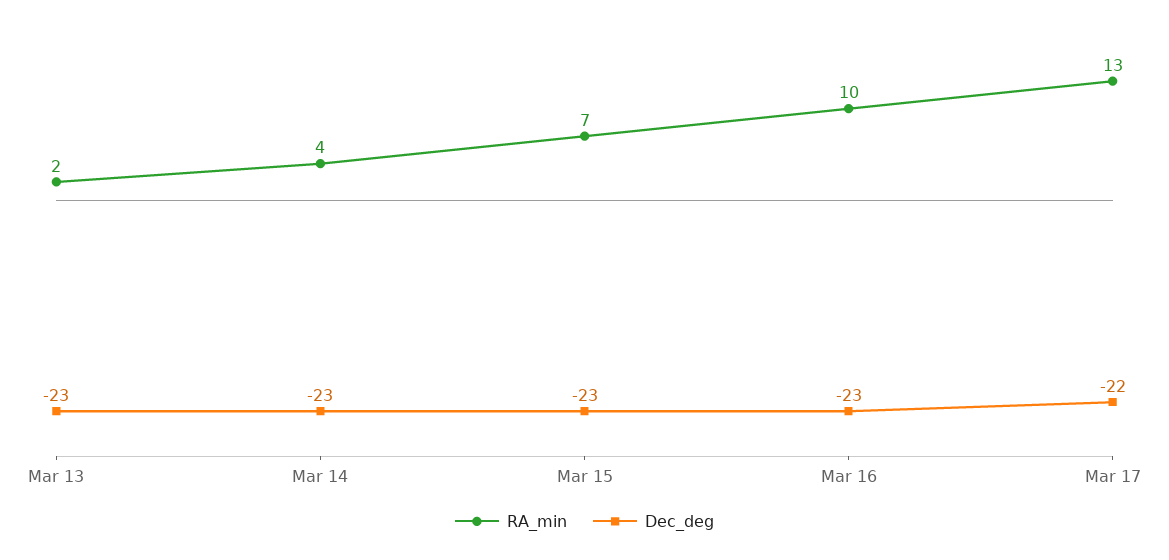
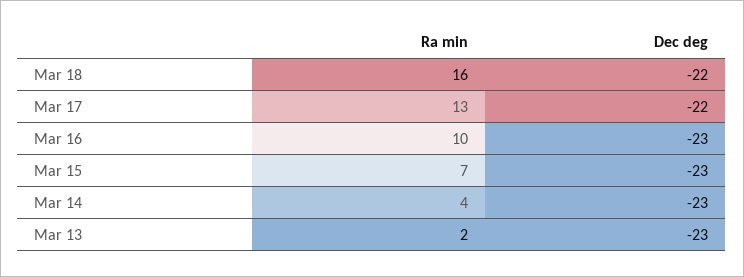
  {
    "RA_min": {
      "Mar 13": 2,
      "Mar 14": 4,
      "Mar 15": 7,
      "Mar 16": 10,
-     "Mar 17": 13
+     "Mar 17": 13,
+     "Mar 18": 16
    },
    "Dec_deg": {
      "Mar 13": -23,
      "Mar 14": -23,
      "Mar 15": -23,
      "Mar 16": -23,
-     "Mar 17": -22
+     "Mar 17": -22,
+     "Mar 18": -22
    }
  }

